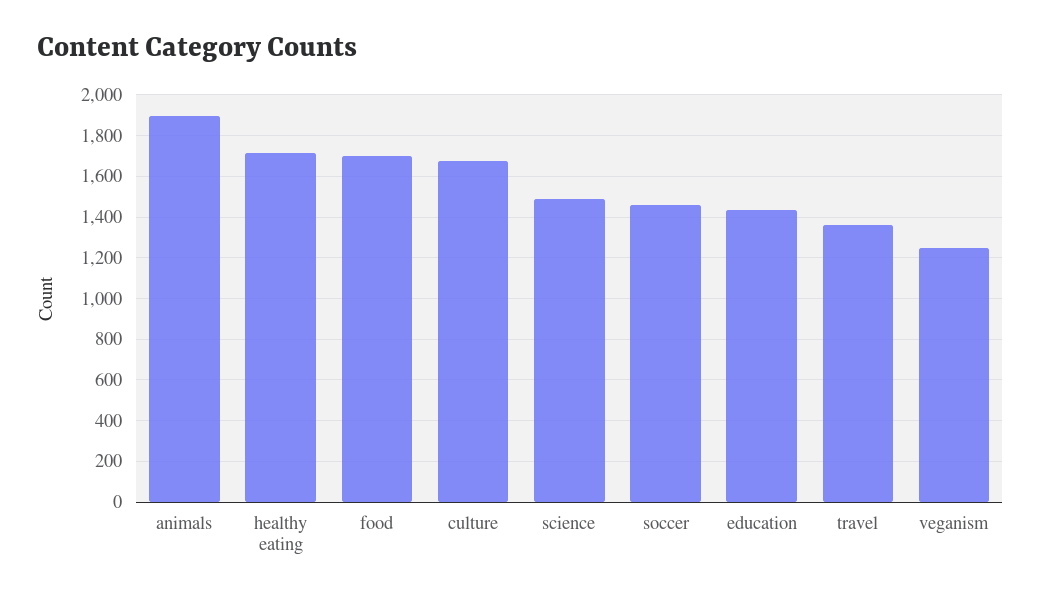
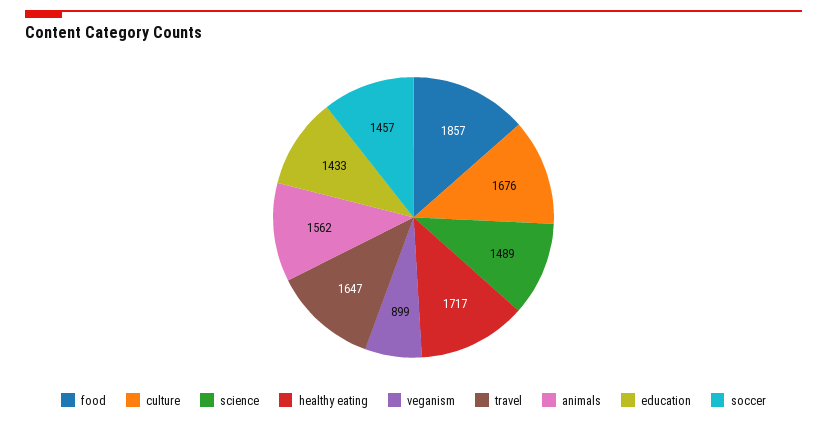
  {
-   "animals": 1900,
+   "animals": 1562,
    "healthy eating": 1717,
-   "food": 1700,
+   "food": 1857,
    "culture": 1676,
    "science": 1489,
    "soccer": 1457,
    "education": 1433,
-   "travel": 1350,
+   "travel": 1647,
-   "veganism": 1250
+   "veganism": 899
  }

